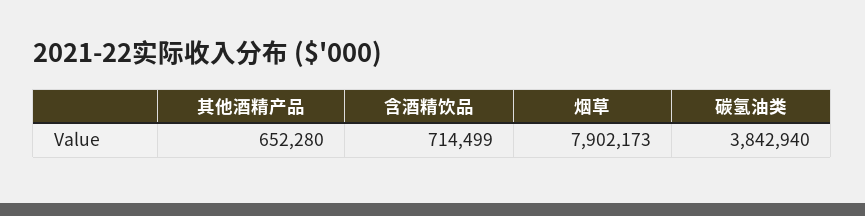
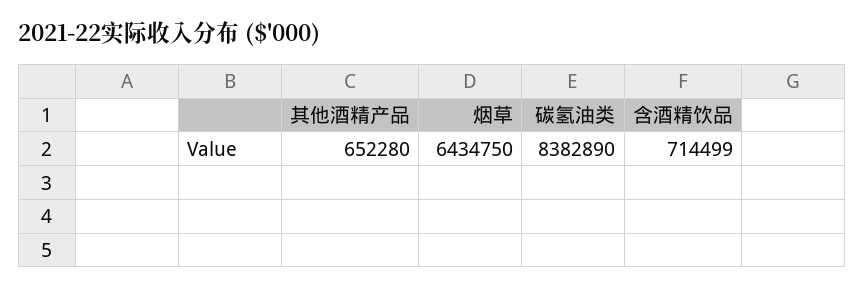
  {
    "其他酒精产品": 652280,
    "含酒精饮品": 714499,
-   "烟草": 7902173,
+   "烟草": 6434750,
-   "碳氢油类": 3842940
+   "碳氢油类": 8382890
  }

